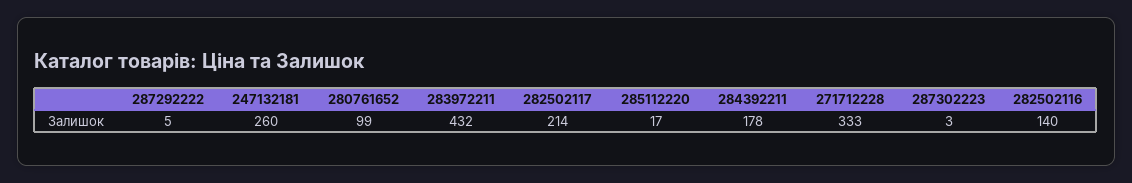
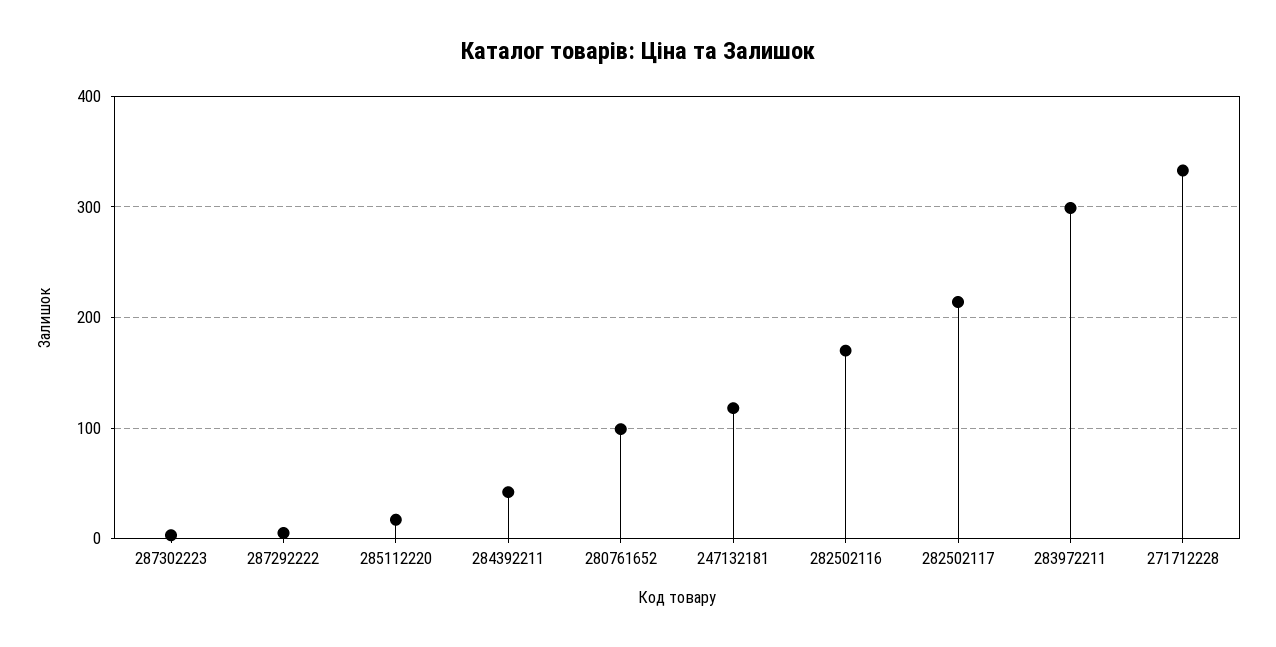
  {
    "287292222": 5,
-   "247132181": 260,
+   "247132181": 120,
    "280761652": 99,
-   "283972211": 432,
+   "283972211": 300,
    "282502117": 214,
    "285112220": 17,
-   "284392211": 178,
+   "284392211": 40,
    "271712228": 333,
    "287302223": 3,
-   "282502116": 140
+   "282502116": 170
  }

